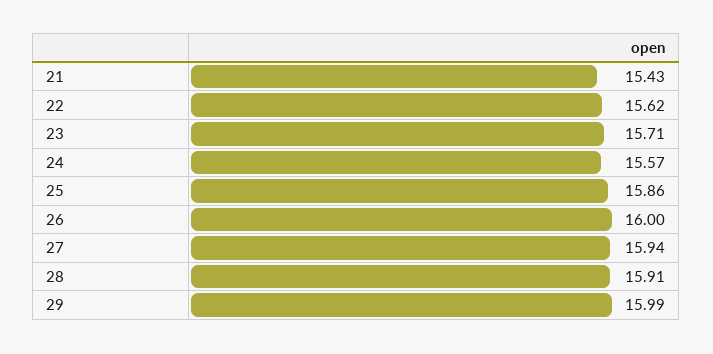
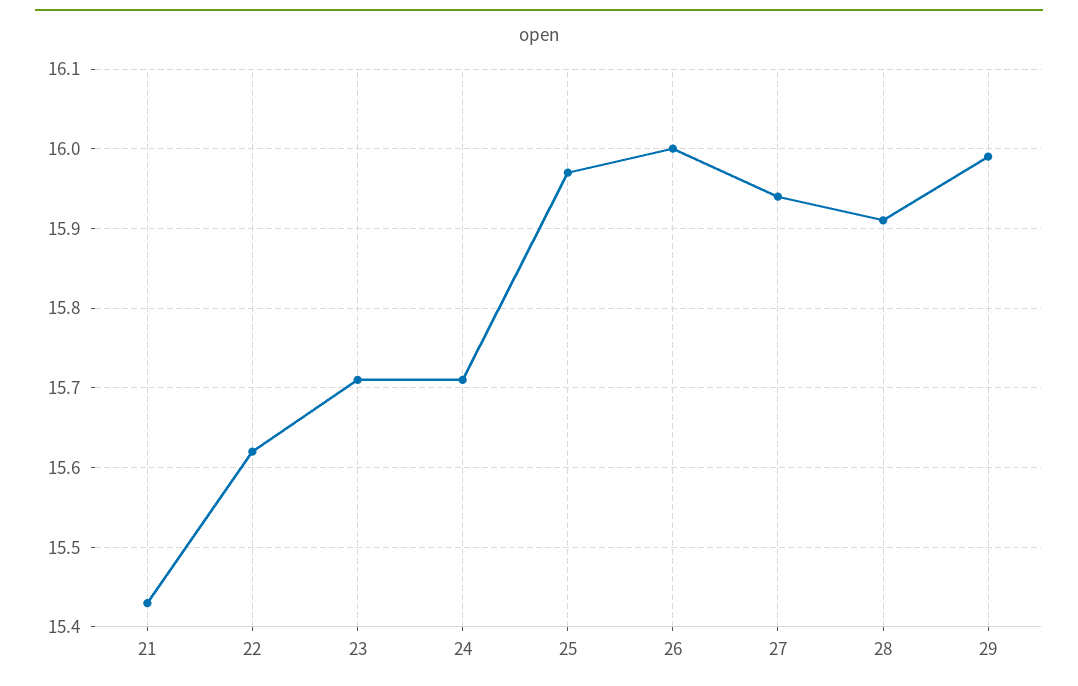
  {
    "21": 15.43,
    "22": 15.62,
    "23": 15.71,
-   "24": 15.57,
+   "24": 15.71,
-   "25": 15.86,
+   "25": 15.97,
    "26": 16,
    "27": 15.94,
    "28": 15.91,
    "29": 15.99
  }

